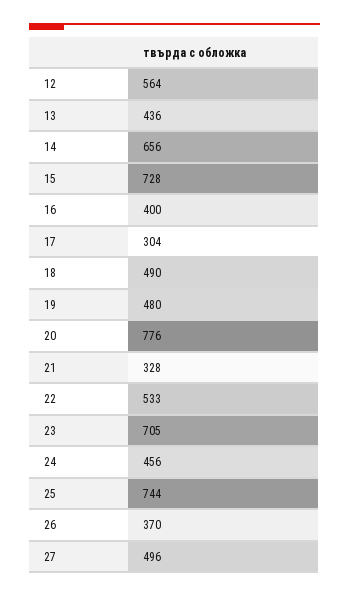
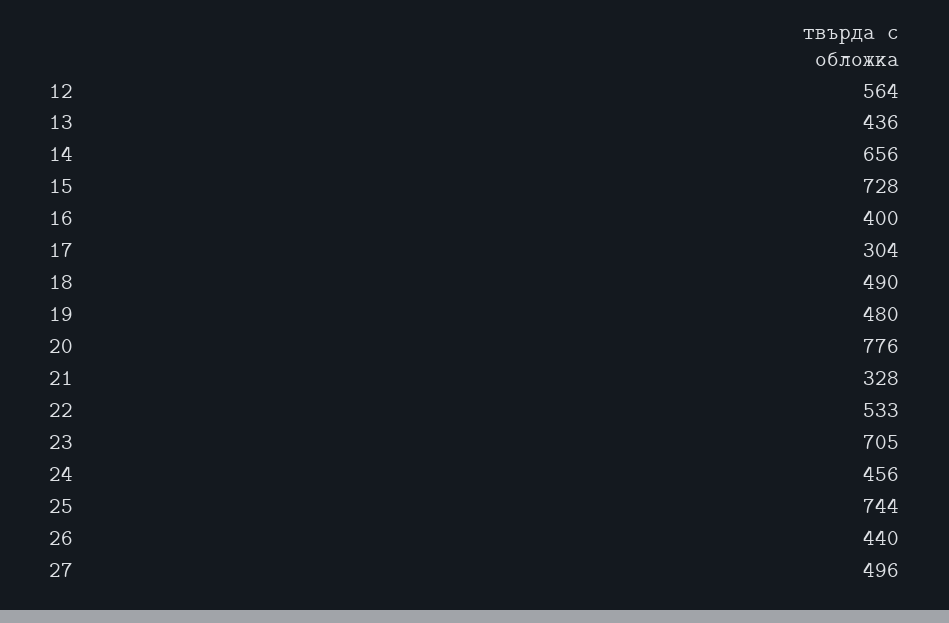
  {
    "12": 564,
    "13": 436,
    "14": 656,
    "15": 728,
    "16": 400,
    "17": 304,
    "18": 490,
    "19": 480,
    "20": 776,
    "21": 328,
    "22": 533,
    "23": 705,
    "24": 456,
    "25": 744,
-   "26": 370,
+   "26": 440,
    "27": 496
  }

